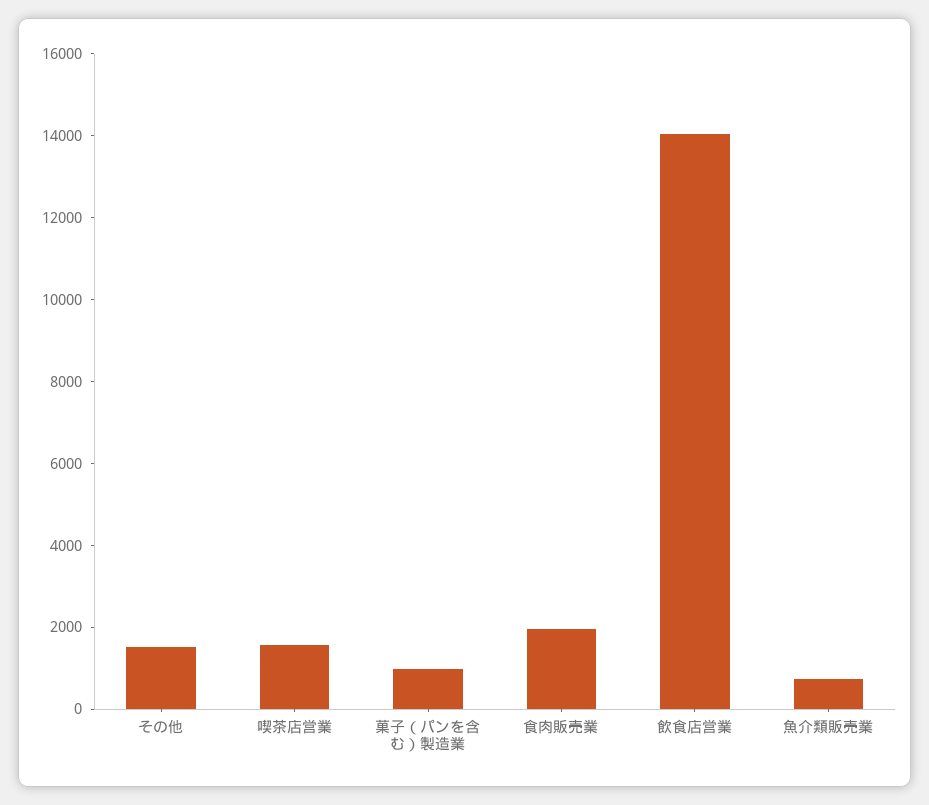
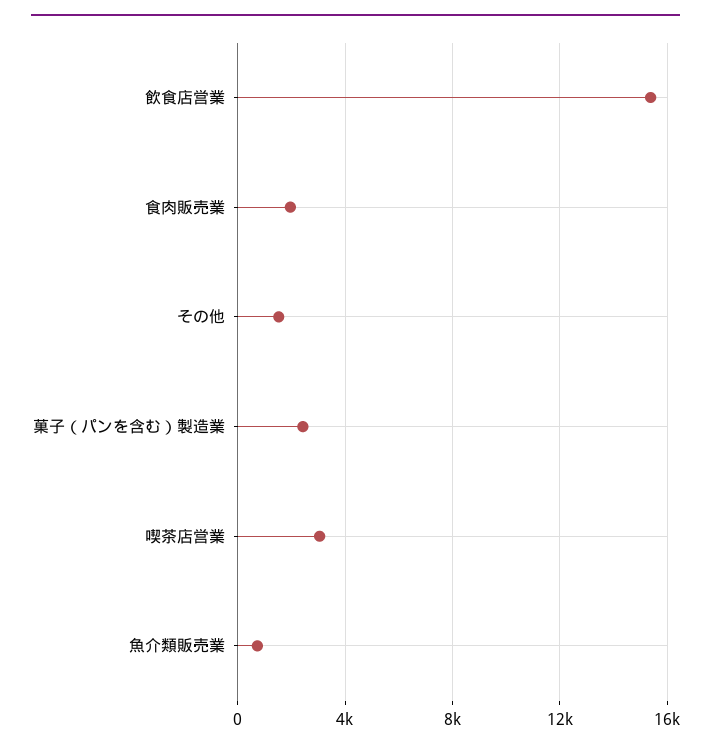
  {
    "その他": 1500,
-   "喫茶店営業": 1500,
+   "喫茶店営業": 3000,
-   "菓子（パンを含む）製造業": 1000,
+   "菓子（パンを含む）製造業": 2500,
    "食肉販売業": 2000,
-   "飲食店営業": 14000,
+   "飲食店営業": 15500,
    "魚介類販売業": 500
  }

